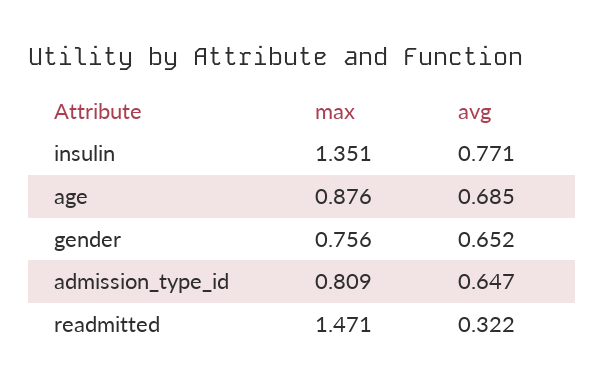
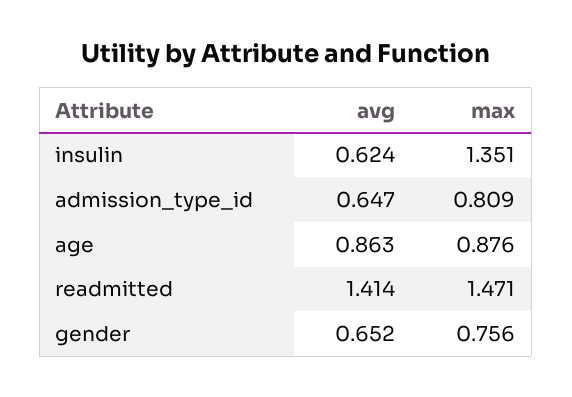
  {
    "max": {
      "insulin": 1.351,
      "age": 0.876,
      "gender": 0.756,
      "admission_type_id": 0.809,
      "readmitted": 1.471
    },
    "avg": {
-     "insulin": 0.771,
+     "insulin": 0.624,
-     "age": 0.685,
+     "age": 0.863,
      "gender": 0.652,
      "admission_type_id": 0.647,
-     "readmitted": 0.322
+     "readmitted": 1.414
    }
  }

